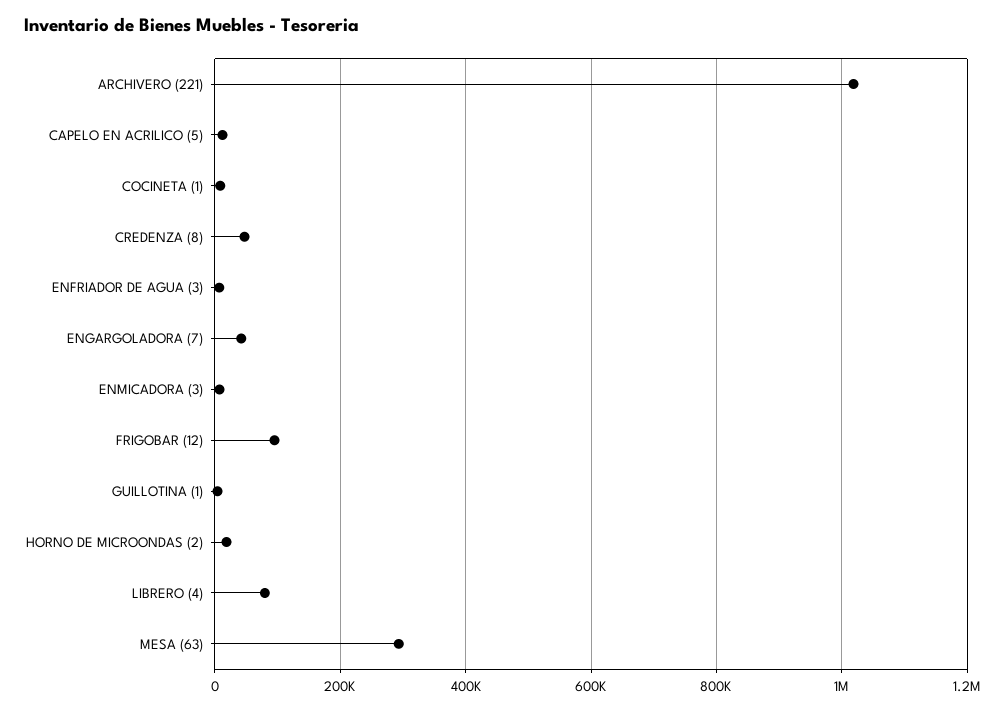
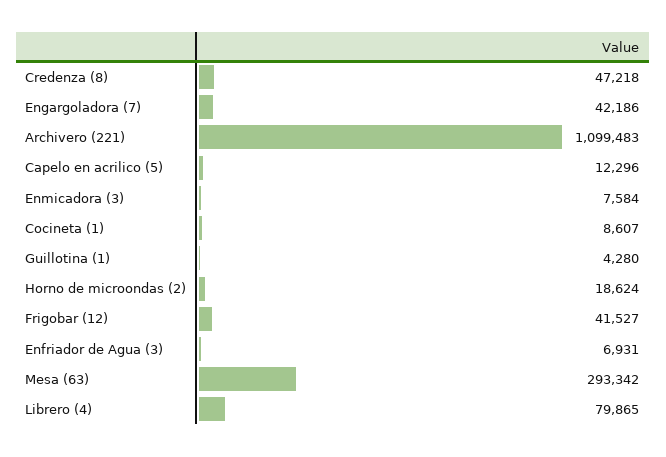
  {
-   "ARCHIVERO (221)": 1020000,
+   "ARCHIVERO (221)": 1099483,
    "CAPELO EN ACRILICO (5)": 12296,
    "COCINETA (1)": 8607,
    "CREDENZA (8)": 47218,
    "ENFRIADOR DE AGUA (3)": 6931,
    "ENGARGOLADORA (7)": 42186,
    "ENMICADORA (3)": 7584,
-   "FRIGOBAR (12)": 100000,
+   "FRIGOBAR (12)": 41527,
    "GUILLOTINA (1)": 4280,
    "HORNO DE MICROONDAS (2)": 18624,
    "LIBRERO (4)": 79865,
    "MESA (63)": 293342
  }

